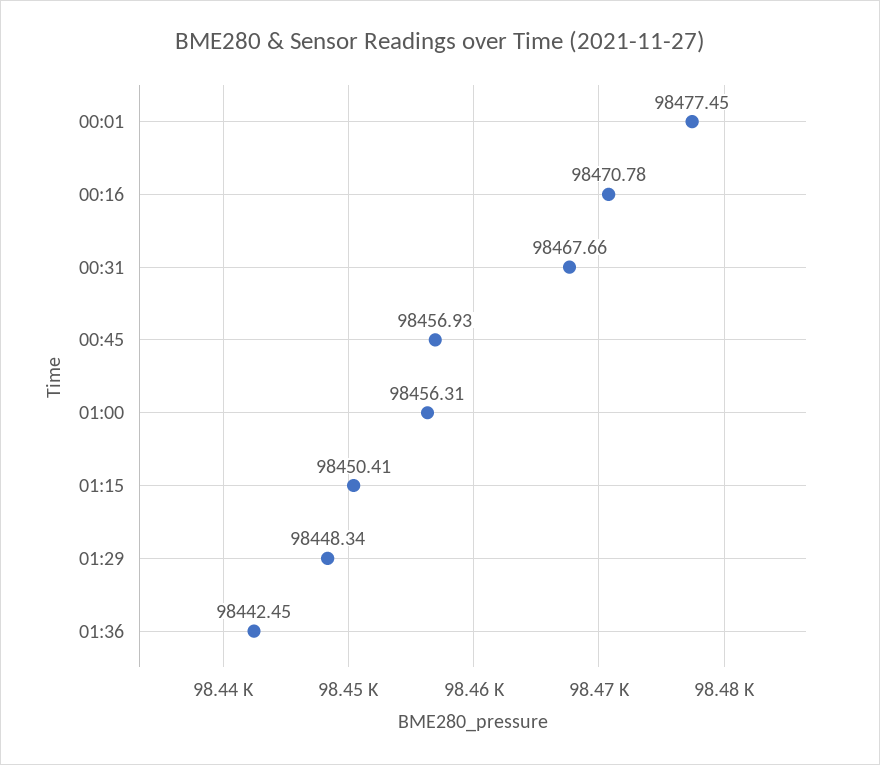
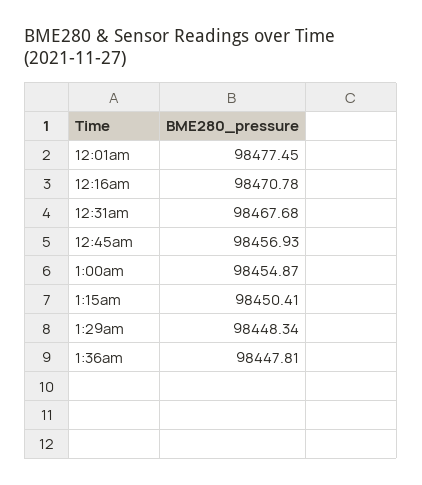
  {
    "00:01": 98477.45,
    "00:16": 98470.78,
-   "00:31": 98467.66,
+   "00:31": 98467.68,
    "00:45": 98456.93,
-   "01:00": 98456.31,
+   "01:00": 98454.87,
    "01:15": 98450.41,
    "01:29": 98448.34,
-   "01:36": 98442.45
+   "01:36": 98447.81
  }

